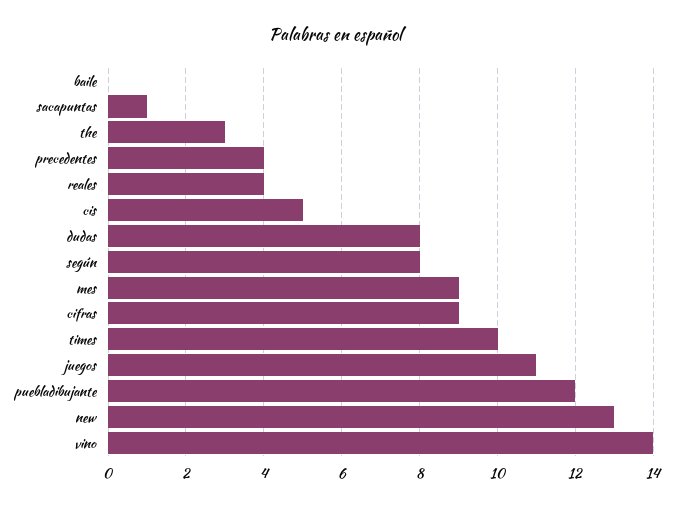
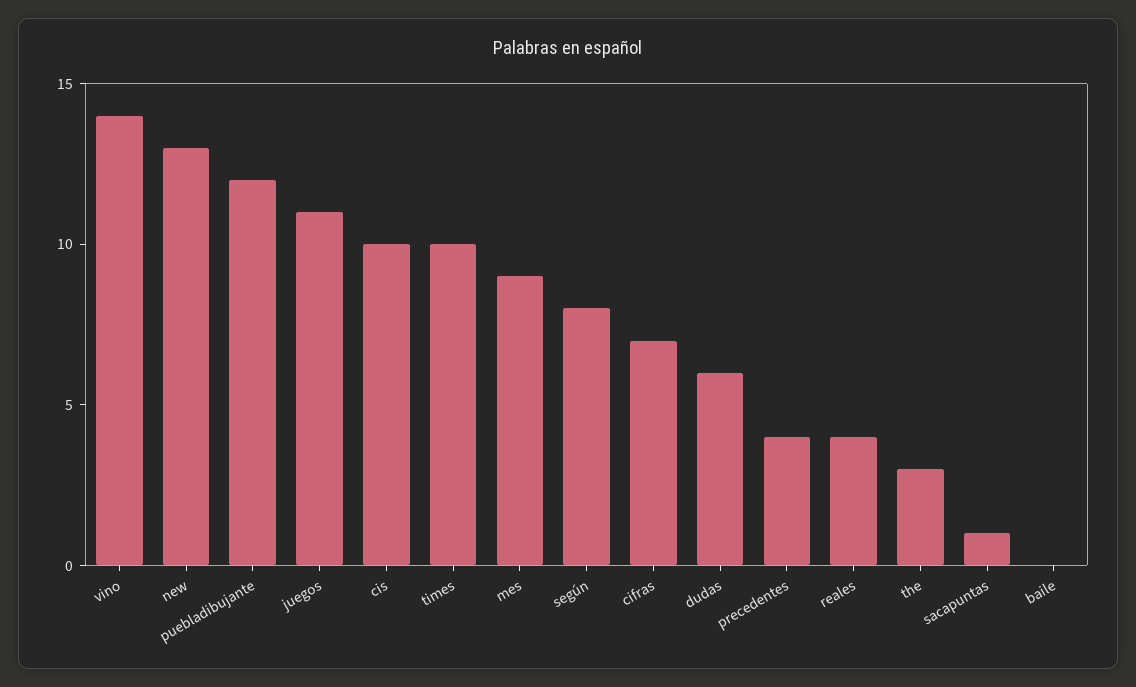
  {
    "baile": 0,
    "sacapuntas": 1,
    "the": 3,
    "precedentes": 4,
    "reales": 4,
-   "cis": 5,
+   "cis": 10,
-   "dudas": 8,
+   "dudas": 6,
    "según": 8,
    "mes": 9,
-   "cifras": 9,
+   "cifras": 7,
    "times": 10,
    "juegos": 11,
    "puebladibujante": 12,
    "new": 13,
    "vino": 14
  }

